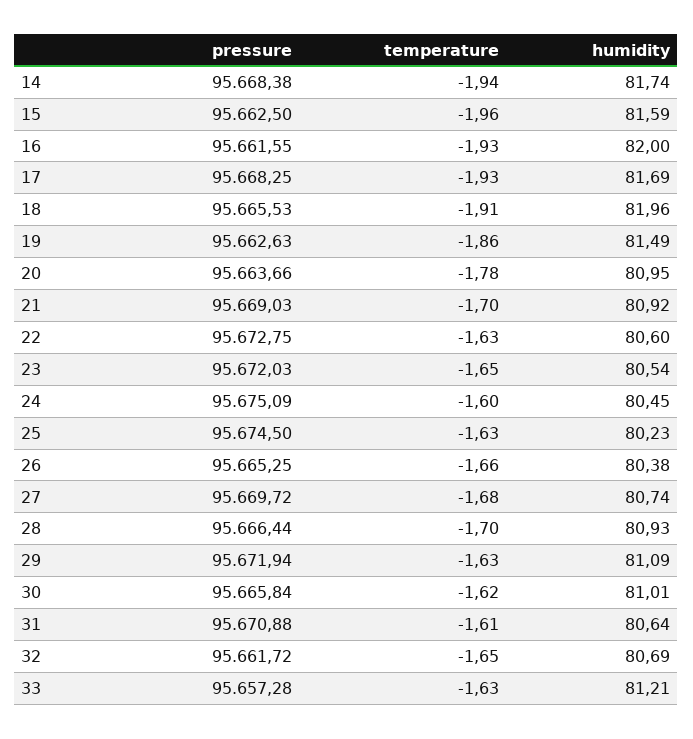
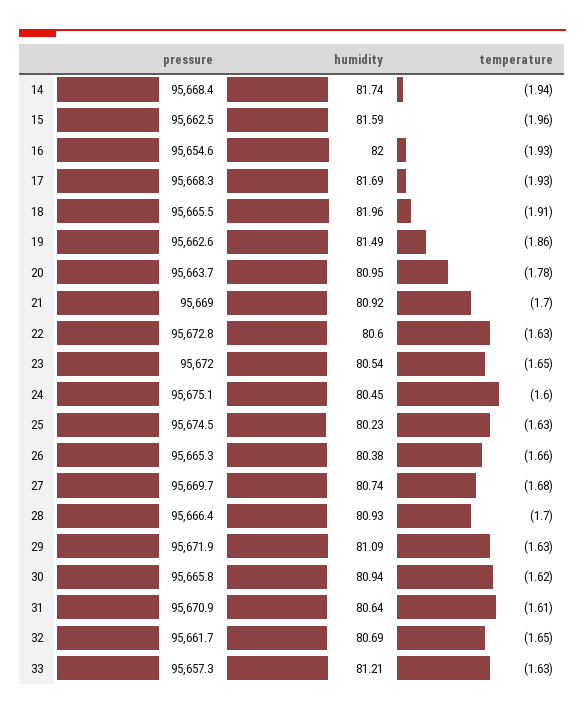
  {
    "pressure": {
      "14": 95668.38,
      "15": 95662.5,
-     "16": 95661.55,
+     "16": 95654.6,
      "17": 95668.25,
      "18": 95665.53,
      "19": 95662.63,
      "20": 95663.66,
      "21": 95669.03,
      "22": 95672.75,
      "23": 95672.03,
      "24": 95675.09,
      "25": 95674.5,
      "26": 95665.25,
      "27": 95669.72,
      "28": 95666.44,
      "29": 95671.94,
      "30": 95665.84,
      "31": 95670.88,
      "32": 95661.72,
      "33": 95657.28
    },
    "temperature": {
      "14": -1.94,
      "15": -1.96,
      "16": -1.93,
      "17": -1.93,
      "18": -1.91,
      "19": -1.86,
      "20": -1.78,
      "21": -1.7,
      "22": -1.63,
      "23": -1.65,
      "24": -1.6,
      "25": -1.63,
      "26": -1.66,
      "27": -1.68,
      "28": -1.7,
      "29": -1.63,
      "30": -1.62,
      "31": -1.61,
      "32": -1.65,
      "33": -1.63
    },
    "humidity": {
      "14": 81.74,
      "15": 81.59,
      "16": 82,
      "17": 81.69,
      "18": 81.96,
      "19": 81.49,
      "20": 80.95,
      "21": 80.92,
      "22": 80.6,
      "23": 80.54,
      "24": 80.45,
      "25": 80.23,
      "26": 80.38,
      "27": 80.74,
      "28": 80.93,
      "29": 81.09,
-     "30": 81.01,
+     "30": 80.94,
      "31": 80.64,
      "32": 80.69,
      "33": 81.21
    }
  }

